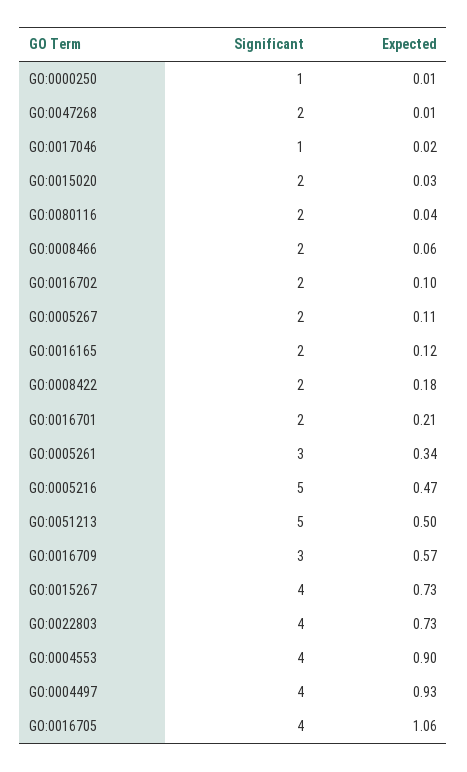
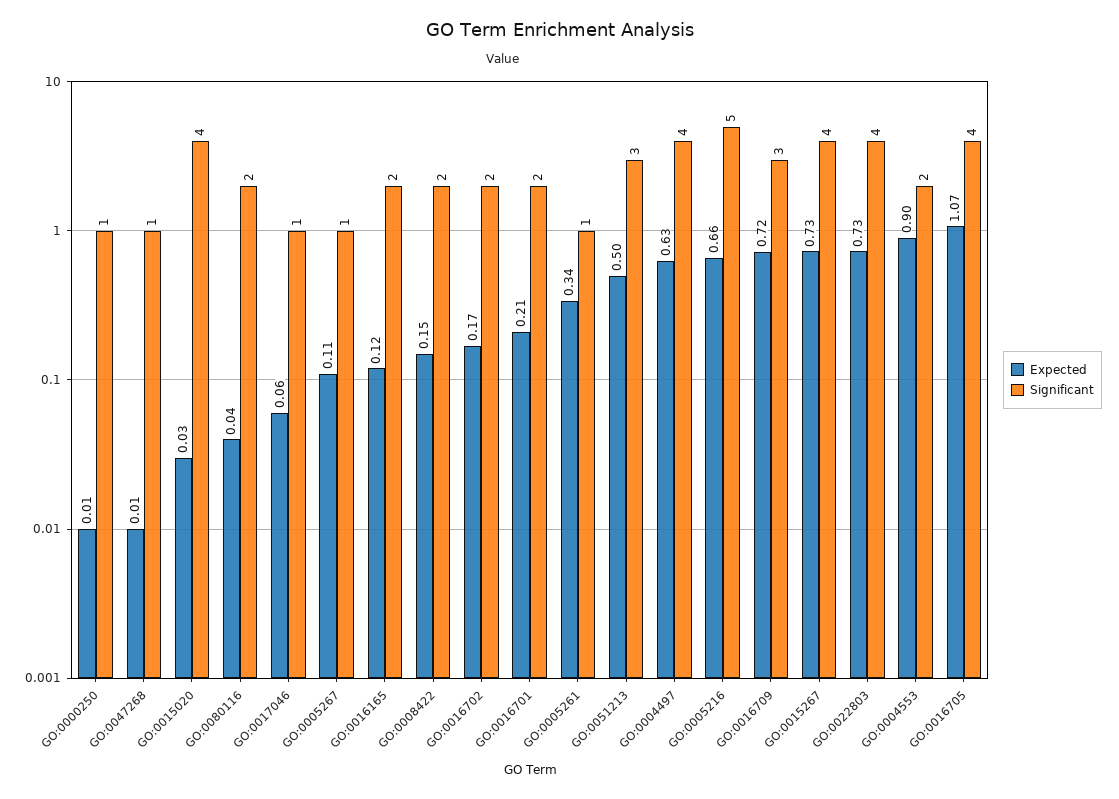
  {
    "Significant": {
      "GO:0000250": 1,
-     "GO:0047268": 2,
+     "GO:0047268": 1,
      "GO:0017046": 1,
-     "GO:0015020": 2,
+     "GO:0015020": 4,
      "GO:0080116": 2,
-     "GO:0008466": 2,
      "GO:0016702": 2,
-     "GO:0005267": 2,
+     "GO:0005267": 1,
      "GO:0016165": 2,
      "GO:0008422": 2,
      "GO:0016701": 2,
-     "GO:0005261": 3,
+     "GO:0005261": 1,
      "GO:0005216": 5,
-     "GO:0051213": 5,
+     "GO:0051213": 3,
      "GO:0016709": 3,
      "GO:0015267": 4,
      "GO:0022803": 4,
-     "GO:0004553": 4,
+     "GO:0004553": 2,
      "GO:0004497": 4,
      "GO:0016705": 4
    },
    "Expected": {
      "GO:0000250": 0.01,
      "GO:0047268": 0.01,
-     "GO:0017046": 0.02,
+     "GO:0017046": 0.06,
      "GO:0015020": 0.03,
      "GO:0080116": 0.04,
-     "GO:0008466": 0.06,
-     "GO:0016702": 0.1,
+     "GO:0016702": 0.17,
      "GO:0005267": 0.11,
      "GO:0016165": 0.12,
-     "GO:0008422": 0.18,
+     "GO:0008422": 0.15,
      "GO:0016701": 0.21,
      "GO:0005261": 0.34,
-     "GO:0005216": 0.47,
+     "GO:0005216": 0.66,
      "GO:0051213": 0.5,
-     "GO:0016709": 0.57,
+     "GO:0016709": 0.72,
      "GO:0015267": 0.73,
      "GO:0022803": 0.73,
      "GO:0004553": 0.9,
-     "GO:0004497": 0.93,
+     "GO:0004497": 0.63,
-     "GO:0016705": 1.06
+     "GO:0016705": 1.07
    }
  }

